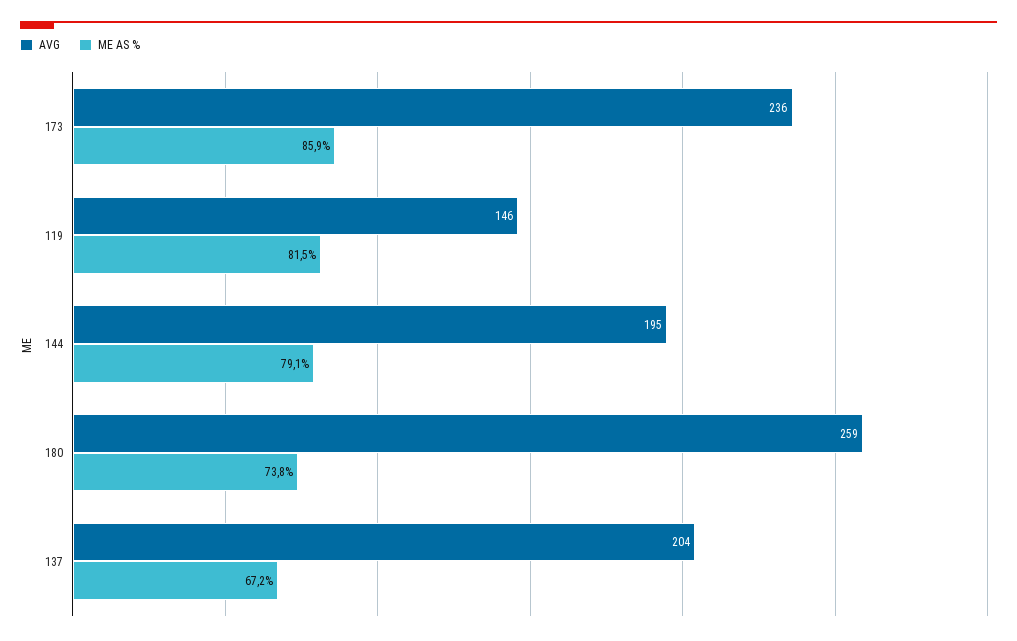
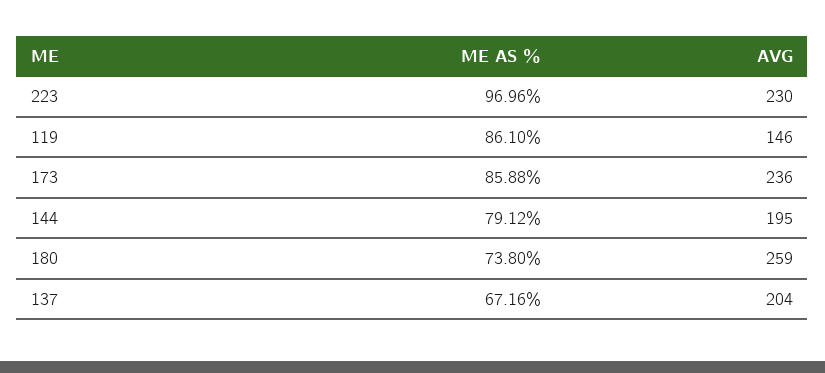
  {
    "AVG": {
      "173": 236,
      "119": 146,
      "144": 195,
      "180": 259,
-     "137": 204
+     "137": 204,
+     "223": 230
    },
    "ME AS %": {
      "173": 85.88,
-     "119": 81.5,
+     "119": 86.1,
      "144": 79.12,
      "180": 73.8,
-     "137": 67.16
+     "137": 67.16,
+     "223": 96.96
    }
  }

